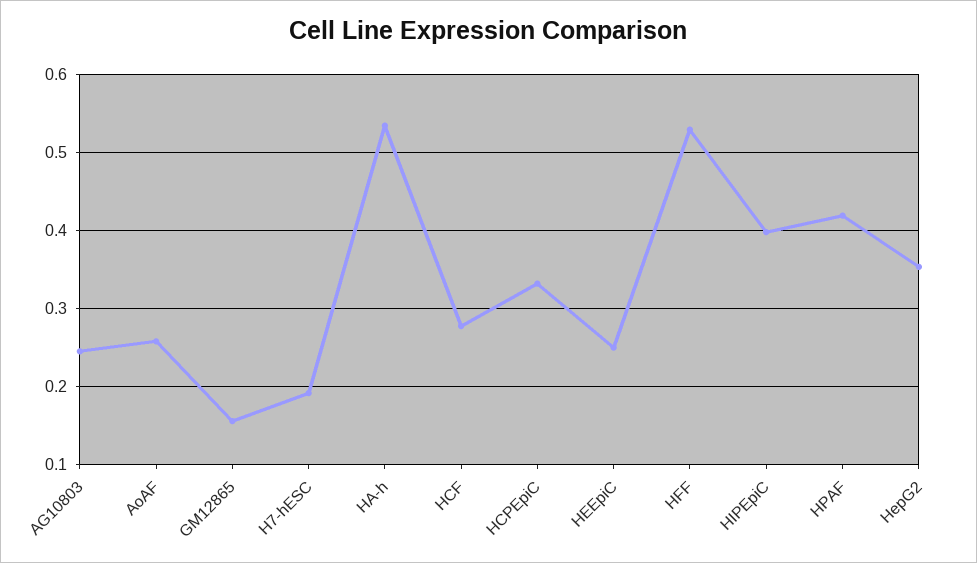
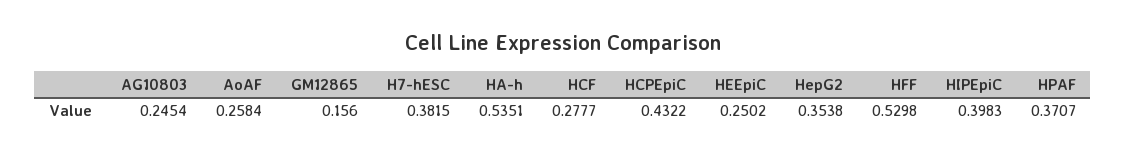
  {
    "AG10803": 0.2454,
    "AoAF": 0.2584,
    "GM12865": 0.156,
-   "H7-hESC": 0.19,
+   "H7-hESC": 0.3815,
    "HA-h": 0.5351,
    "HCF": 0.2777,
-   "HCPEpiC": 0.33,
+   "HCPEpiC": 0.4322,
    "HEEpiC": 0.2502,
    "HFF": 0.5298,
    "HIPEpiC": 0.3983,
-   "HPAF": 0.42,
+   "HPAF": 0.3707,
    "HepG2": 0.3538
  }

